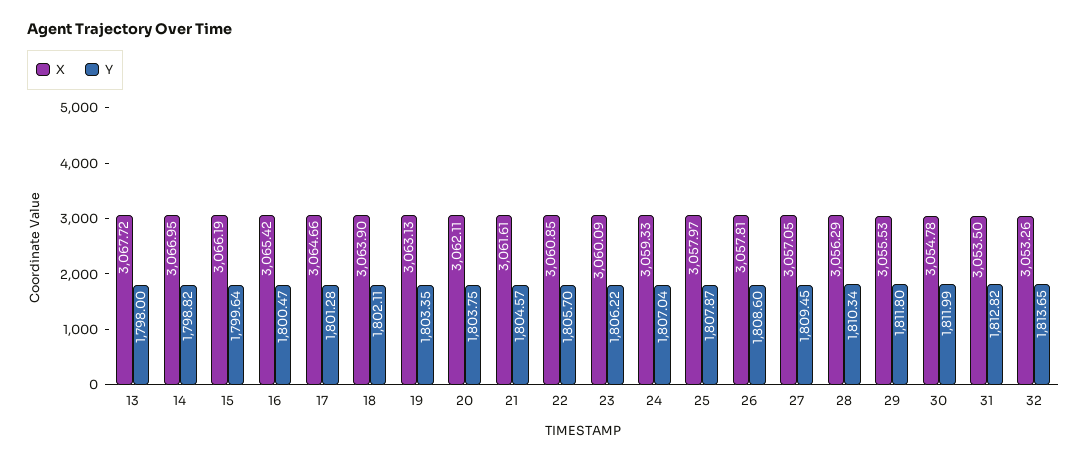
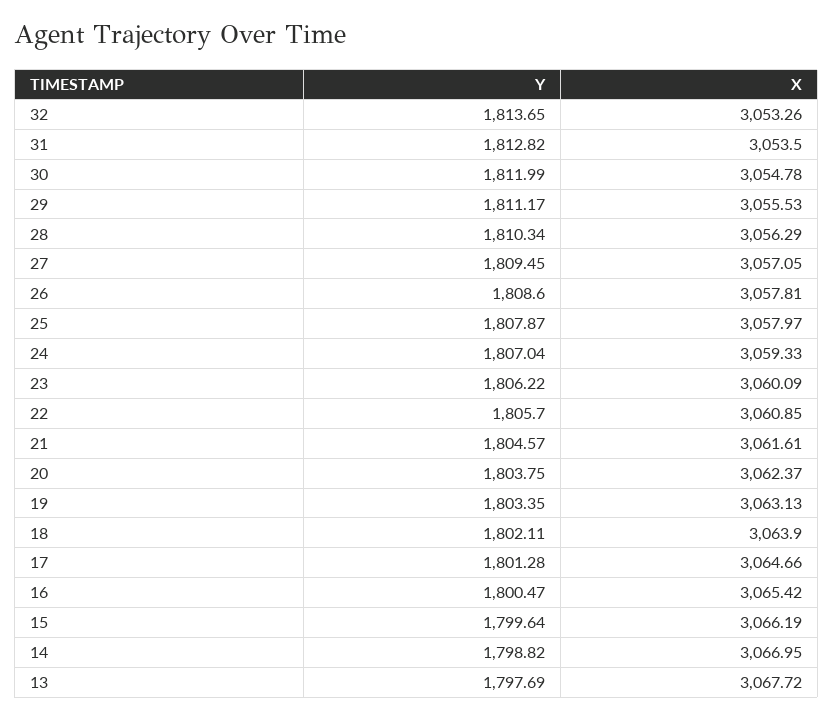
  {
    "X": {
      "13": 3067.72,
      "14": 3066.95,
      "15": 3066.19,
      "16": 3065.42,
      "17": 3064.66,
      "18": 3063.9,
      "19": 3063.13,
-     "20": 3062.11,
+     "20": 3062.37,
      "21": 3061.61,
      "22": 3060.85,
      "23": 3060.09,
      "24": 3059.33,
      "25": 3057.97,
      "26": 3057.81,
      "27": 3057.05,
      "28": 3056.29,
      "29": 3055.53,
      "30": 3054.78,
      "31": 3053.5,
      "32": 3053.26
    },
    "Y": {
-     "13": 1798,
+     "13": 1797.69,
      "14": 1798.82,
      "15": 1799.64,
      "16": 1800.47,
      "17": 1801.28,
      "18": 1802.11,
      "19": 1803.35,
      "20": 1803.75,
      "21": 1804.57,
      "22": 1805.7,
      "23": 1806.22,
      "24": 1807.04,
      "25": 1807.87,
      "26": 1808.6,
      "27": 1809.45,
      "28": 1810.34,
-     "29": 1811.8,
+     "29": 1811.17,
      "30": 1811.99,
      "31": 1812.82,
      "32": 1813.65
    }
  }

